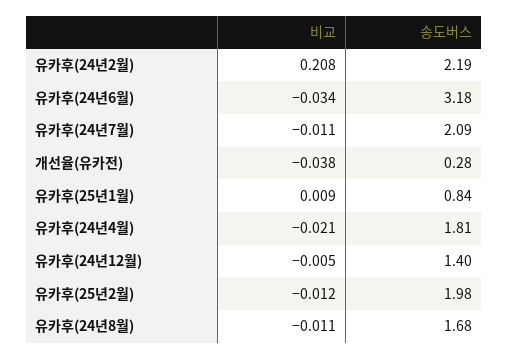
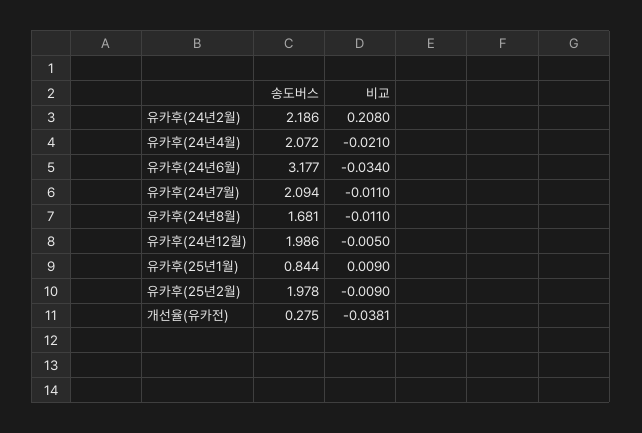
  {
    "비교": {
      "유카후(24년2월)": 0.208,
      "유카후(24년6월)": -0.034,
      "유카후(24년7월)": -0.011,
      "개선율(유카전)": -0.0381,
      "유카후(25년1월)": 0.009,
      "유카후(24년4월)": -0.021,
      "유카후(24년12월)": -0.005,
-     "유카후(25년2월)": -0.012,
+     "유카후(25년2월)": -0.009,
      "유카후(24년8월)": -0.011
    },
    "송도버스": {
      "유카후(24년2월)": 2.186,
      "유카후(24년6월)": 3.177,
      "유카후(24년7월)": 2.094,
      "개선율(유카전)": 0.275,
      "유카후(25년1월)": 0.844,
-     "유카후(24년4월)": 1.81,
+     "유카후(24년4월)": 2.072,
-     "유카후(24년12월)": 1.4,
+     "유카후(24년12월)": 1.986,
      "유카후(25년2월)": 1.978,
      "유카후(24년8월)": 1.681
    }
  }

